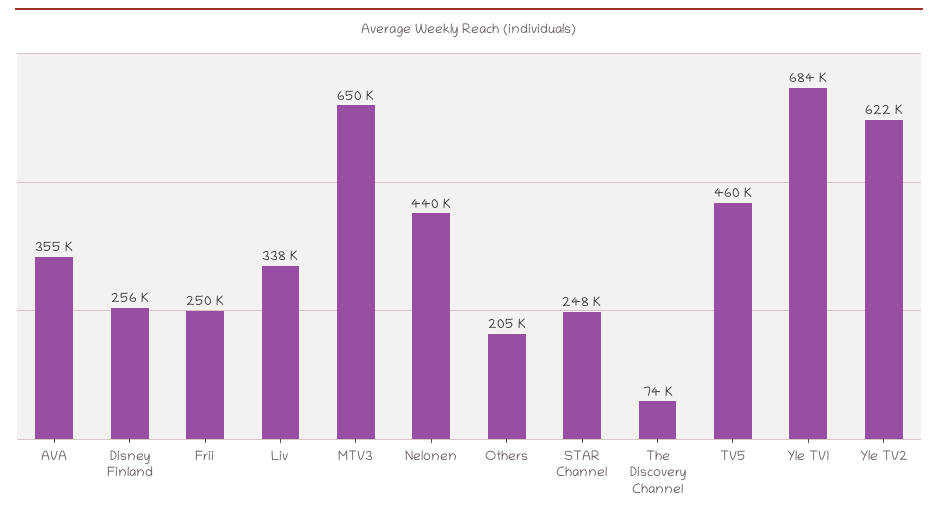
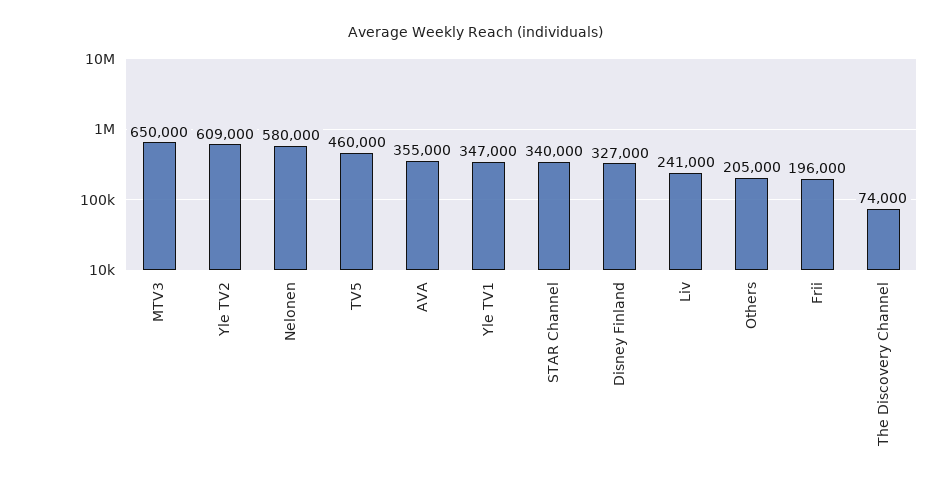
  {
    "AVA": 355000,
-   "Disney Finland": 256000,
+   "Disney Finland": 327000,
-   "Frii": 250000,
+   "Frii": 196000,
-   "Liv": 338000,
+   "Liv": 241000,
    "MTV3": 650000,
-   "Nelonen": 440000,
+   "Nelonen": 580000,
    "Others": 205000,
-   "STAR Channel": 248000,
+   "STAR Channel": 340000,
    "The Discovery Channel": 74000,
    "TV5": 460000,
-   "Yle TV1": 684000,
+   "Yle TV1": 347000,
-   "Yle TV2": 622000
+   "Yle TV2": 609000
  }

